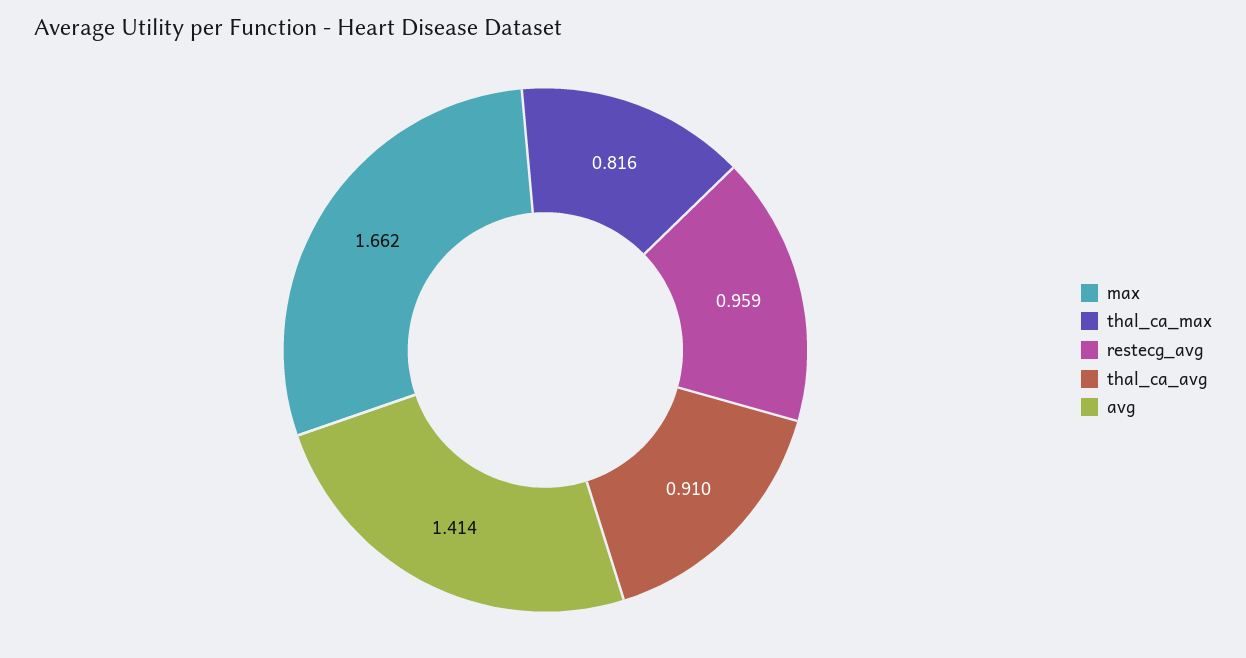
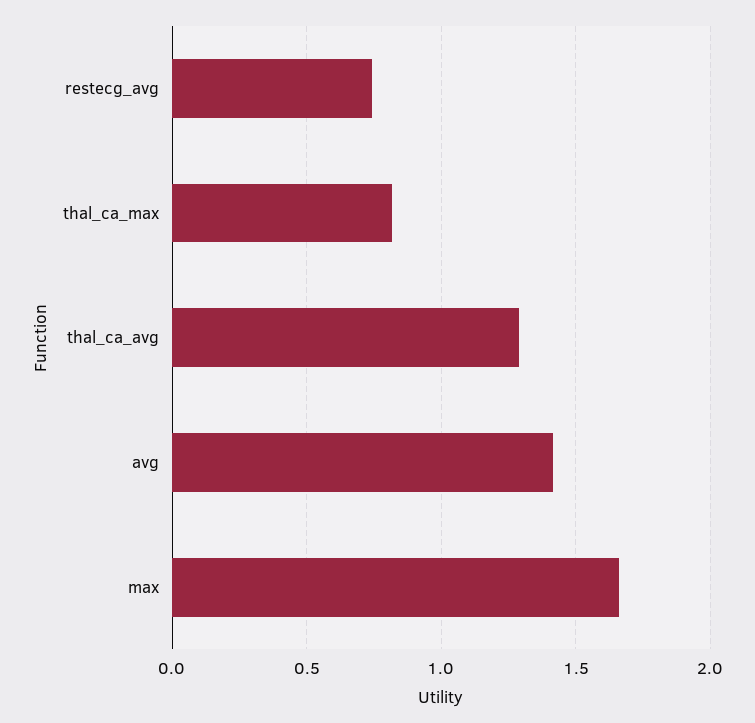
  {
    "max": 1.662,
    "thal_ca_max": 0.816,
-   "restecg_avg": 0.959,
+   "restecg_avg": 0.75,
-   "thal_ca_avg": 0.91,
+   "thal_ca_avg": 1.3,
    "avg": 1.414
  }

